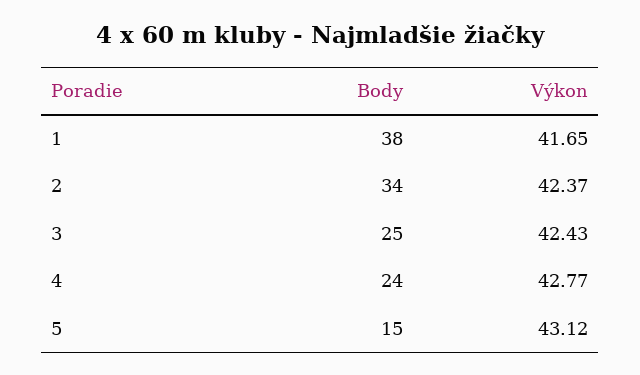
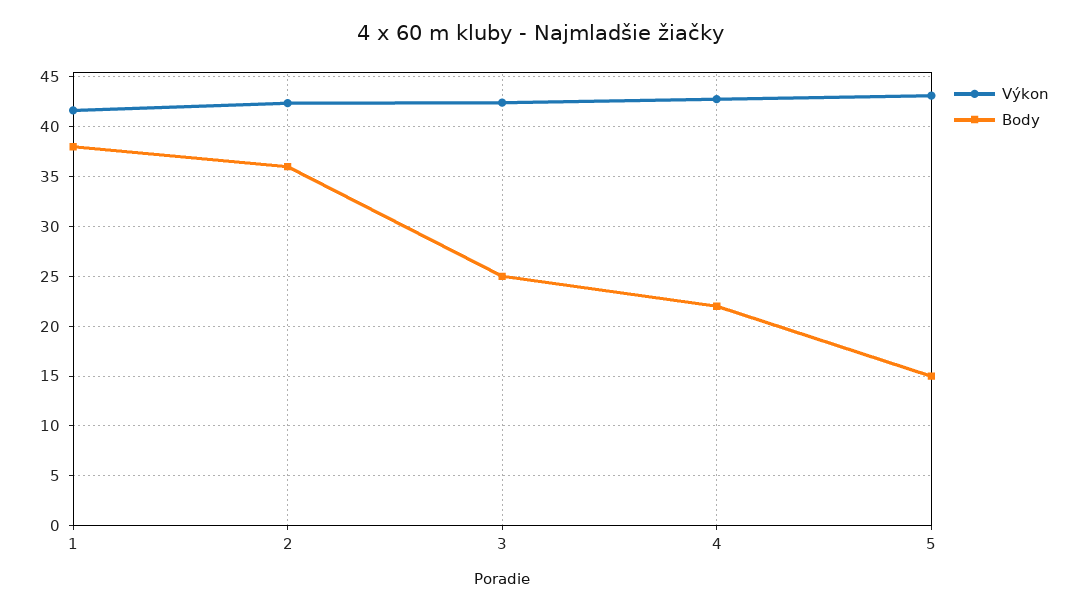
  {
    "Body": {
      "1": 38,
-     "2": 34,
+     "2": 36,
      "3": 25,
-     "4": 24,
+     "4": 22,
      "5": 15
    },
    "Výkon": {
      "1": 41.65,
      "2": 42.37,
      "3": 42.43,
      "4": 42.77,
      "5": 43.12
    }
  }

